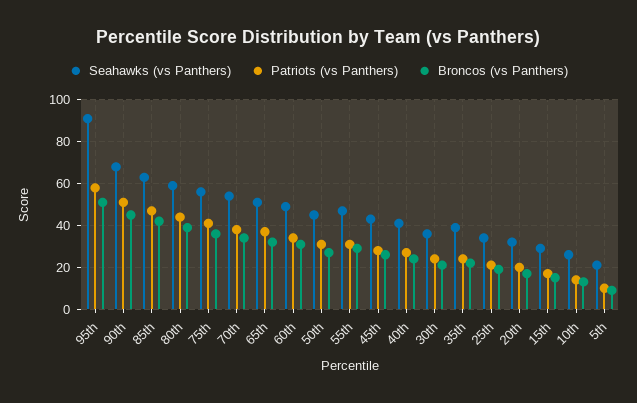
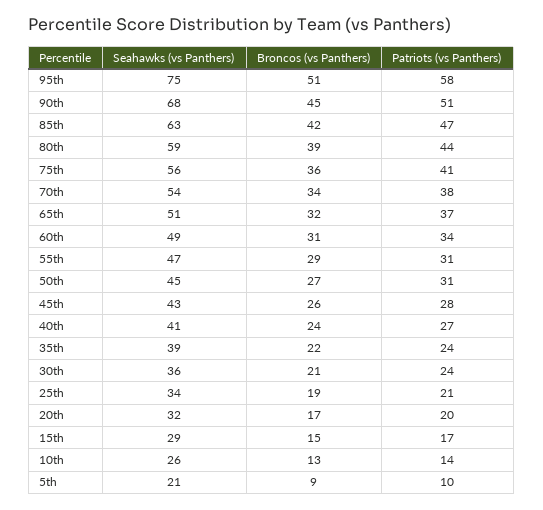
  {
    "Seahawks (vs Panthers)": {
-     "95th": 90,
+     "95th": 75,
      "90th": 68,
      "85th": 63,
      "80th": 59,
      "75th": 56,
      "70th": 54,
      "65th": 51,
      "60th": 49,
      "50th": 45,
      "55th": 47,
      "45th": 43,
      "40th": 41,
      "30th": 36,
      "35th": 39,
      "25th": 34,
      "20th": 32,
      "15th": 29,
      "10th": 26,
      "5th": 21
    },
    "Patriots (vs Panthers)": {
      "95th": 58,
      "90th": 51,
      "85th": 47,
      "80th": 44,
      "75th": 41,
      "70th": 38,
      "65th": 37,
      "60th": 34,
      "50th": 31,
      "55th": 31,
      "45th": 28,
      "40th": 27,
      "30th": 24,
      "35th": 24,
      "25th": 21,
      "20th": 20,
      "15th": 17,
      "10th": 14,
      "5th": 10
    },
    "Broncos (vs Panthers)": {
      "95th": 51,
      "90th": 45,
      "85th": 42,
      "80th": 39,
      "75th": 36,
      "70th": 34,
      "65th": 32,
      "60th": 31,
      "50th": 27,
      "55th": 29,
      "45th": 26,
      "40th": 24,
      "30th": 21,
      "35th": 22,
      "25th": 19,
      "20th": 17,
      "15th": 15,
      "10th": 13,
      "5th": 9
    }
  }

